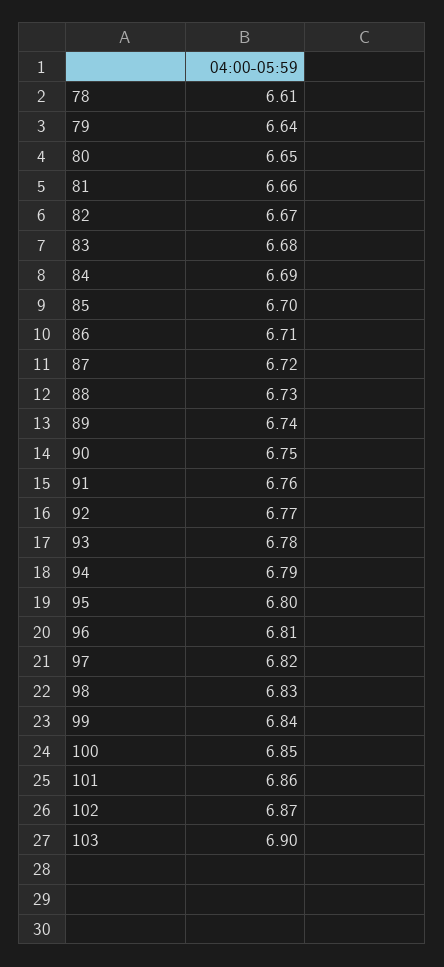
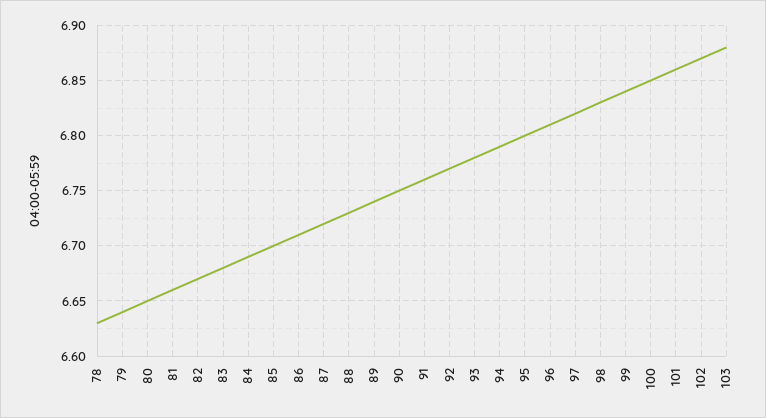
  {
-   "78": 6.61,
+   "78": 6.63,
    "79": 6.64,
    "80": 6.65,
    "81": 6.66,
    "82": 6.67,
    "83": 6.68,
    "84": 6.69,
    "85": 6.7,
    "86": 6.71,
    "87": 6.72,
    "88": 6.73,
    "89": 6.74,
    "90": 6.75,
    "91": 6.76,
    "92": 6.77,
    "93": 6.78,
    "94": 6.79,
    "95": 6.8,
    "96": 6.81,
    "97": 6.82,
    "98": 6.83,
    "99": 6.84,
    "100": 6.85,
    "101": 6.86,
    "102": 6.87,
-   "103": 6.9
+   "103": 6.88
  }

